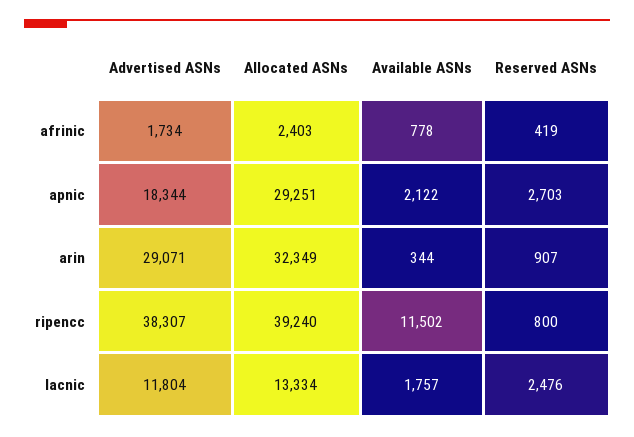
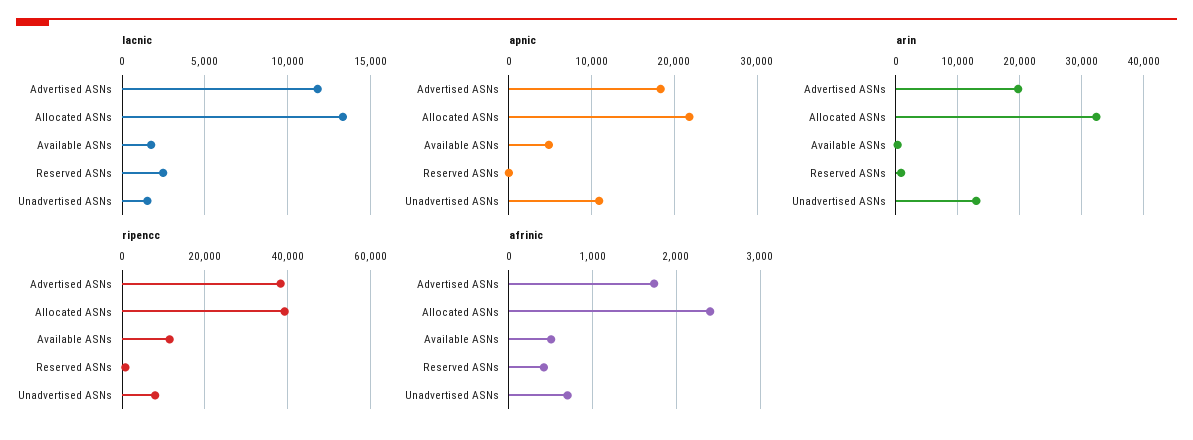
  {
    "afrinic": {
      "Advertised ASNs": 1734,
      "Allocated ASNs": 2403,
-     "Available ASNs": 778,
+     "Available ASNs": 500,
-     "Reserved ASNs": 419
+     "Reserved ASNs": 419,
+     "Unadvertised ASNs": 700
    },
    "apnic": {
      "Advertised ASNs": 18344,
-     "Allocated ASNs": 29251,
+     "Allocated ASNs": 22000,
-     "Available ASNs": 2122,
+     "Available ASNs": 5000,
-     "Reserved ASNs": 2703
+     "Reserved ASNs": 0,
+     "Unadvertised ASNs": 11000
    },
    "arin": {
-     "Advertised ASNs": 29071,
+     "Advertised ASNs": 20000,
      "Allocated ASNs": 32349,
      "Available ASNs": 344,
-     "Reserved ASNs": 907
+     "Reserved ASNs": 907,
+     "Unadvertised ASNs": 13000
    },
    "ripencc": {
      "Advertised ASNs": 38307,
      "Allocated ASNs": 39240,
      "Available ASNs": 11502,
-     "Reserved ASNs": 800
+     "Reserved ASNs": 800,
+     "Unadvertised ASNs": 8000
    },
    "lacnic": {
      "Advertised ASNs": 11804,
      "Allocated ASNs": 13334,
      "Available ASNs": 1757,
-     "Reserved ASNs": 2476
+     "Reserved ASNs": 2476,
+     "Unadvertised ASNs": 1500
    }
  }

